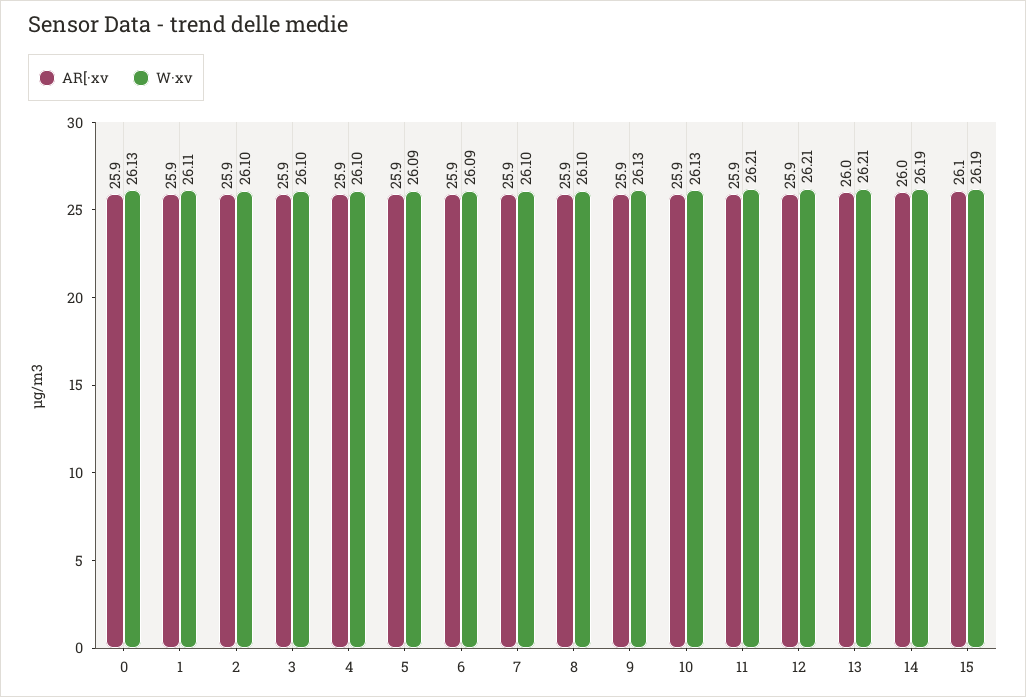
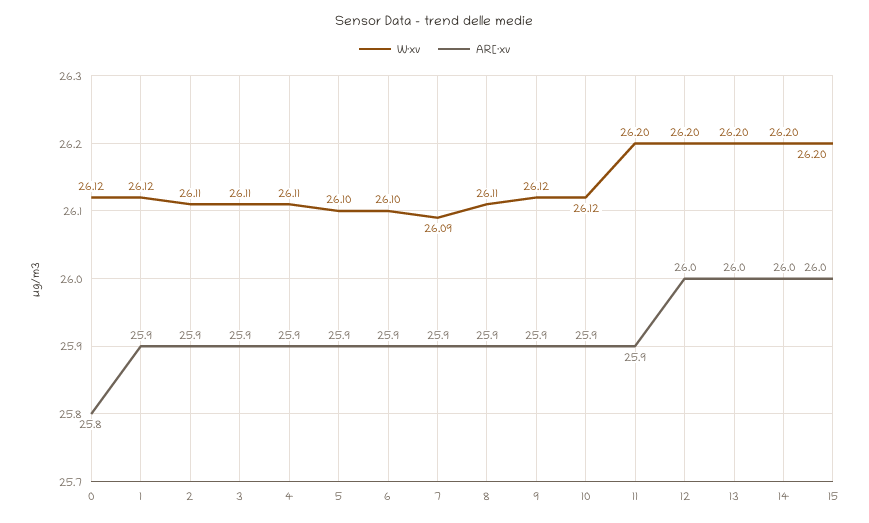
  {
    "AR[·xv": {
-     "0": 25.9,
+     "0": 25.8,
      "1": 25.9,
      "2": 25.9,
      "3": 25.9,
      "4": 25.9,
      "5": 25.9,
      "6": 25.9,
      "7": 25.9,
      "8": 25.9,
      "9": 25.9,
      "10": 25.9,
      "11": 25.9,
-     "12": 25.9,
+     "12": 26,
      "13": 26,
      "14": 26,
-     "15": 26.1
+     "15": 26
    },
    "W·xv": {
-     "0": 26.13,
+     "0": 26.12,
-     "1": 26.11,
+     "1": 26.12,
-     "2": 26.1,
+     "2": 26.11,
-     "3": 26.1,
+     "3": 26.11,
-     "4": 26.1,
+     "4": 26.11,
-     "5": 26.09,
+     "5": 26.1,
-     "6": 26.09,
+     "6": 26.1,
-     "7": 26.1,
+     "7": 26.09,
-     "8": 26.1,
+     "8": 26.11,
-     "9": 26.13,
+     "9": 26.12,
-     "10": 26.13,
+     "10": 26.12,
-     "11": 26.21,
+     "11": 26.2,
-     "12": 26.21,
+     "12": 26.2,
-     "13": 26.21,
+     "13": 26.2,
-     "14": 26.19,
+     "14": 26.2,
-     "15": 26.19
+     "15": 26.2
    }
  }

